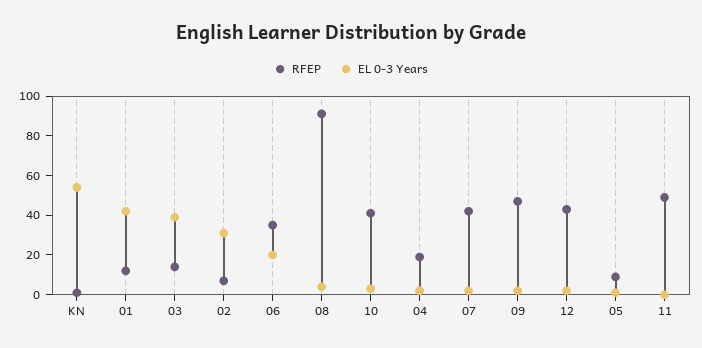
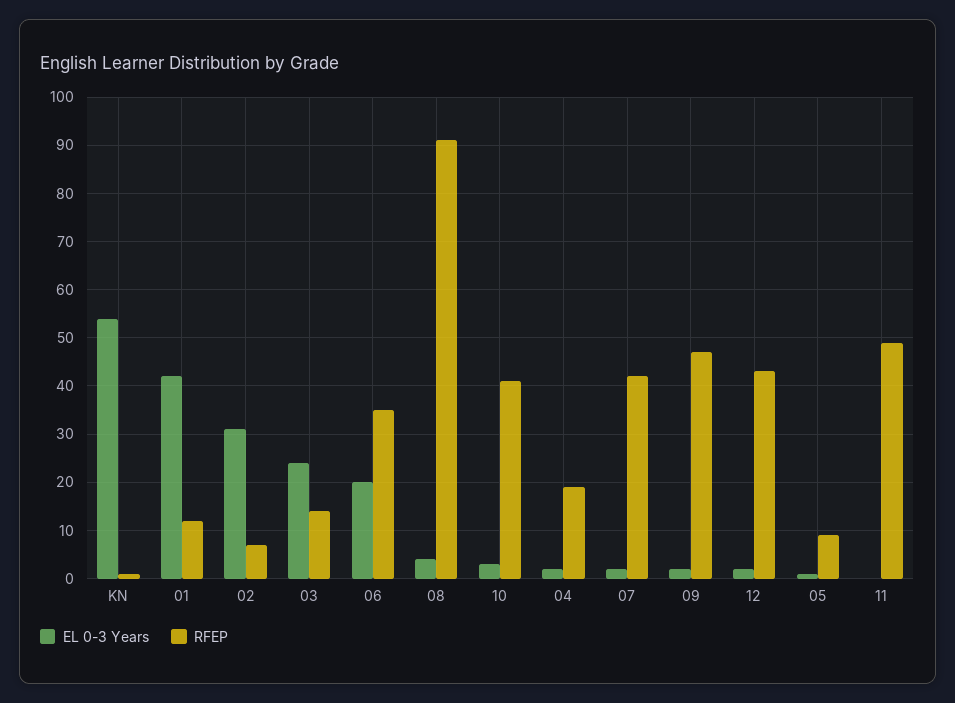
  {
    "RFEP": {
      "KN": 0,
      "01": 10,
      "03": 15,
      "02": 5,
      "06": 35,
      "08": 90,
      "10": 40,
      "04": 20,
      "07": 40,
      "09": 45,
      "12": 45,
      "05": 10,
      "11": 50
    },
    "EL 0-3 Years": {
      "KN": 55,
      "01": 40,
-     "03": 40,
+     "03": 25,
      "02": 30,
      "06": 20,
      "08": 5,
      "10": 5,
      "04": 0,
      "07": 0,
      "09": 0,
      "12": 0,
      "05": 0,
      "11": 0
    }
  }

